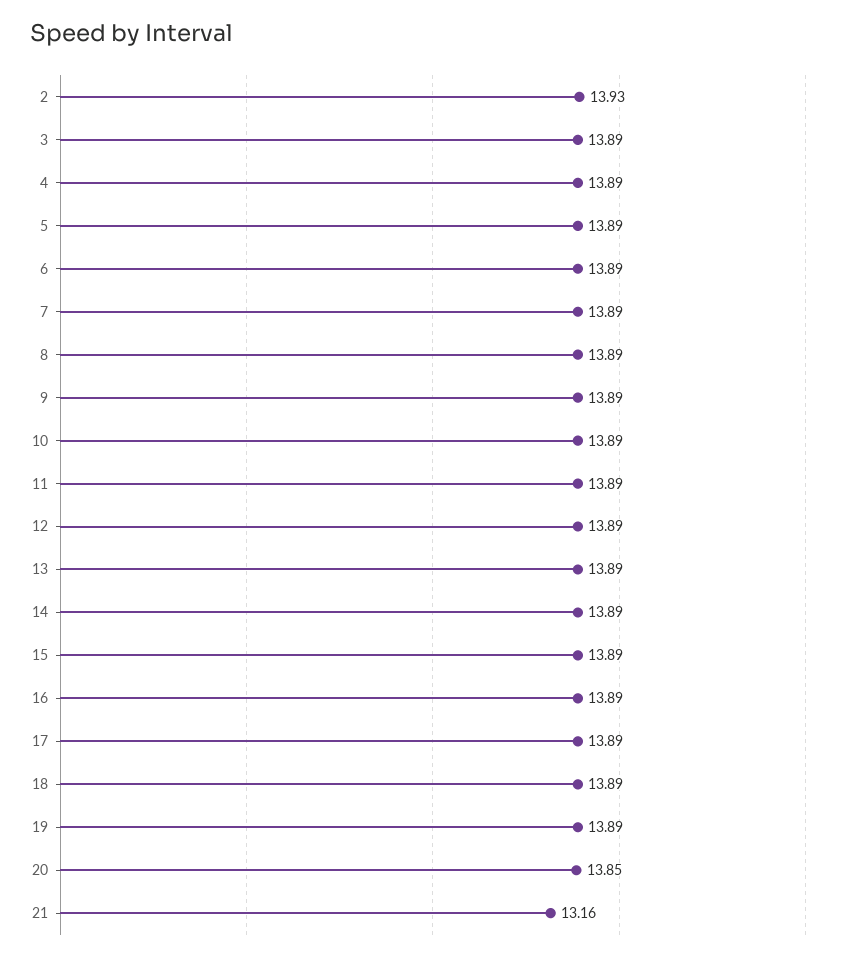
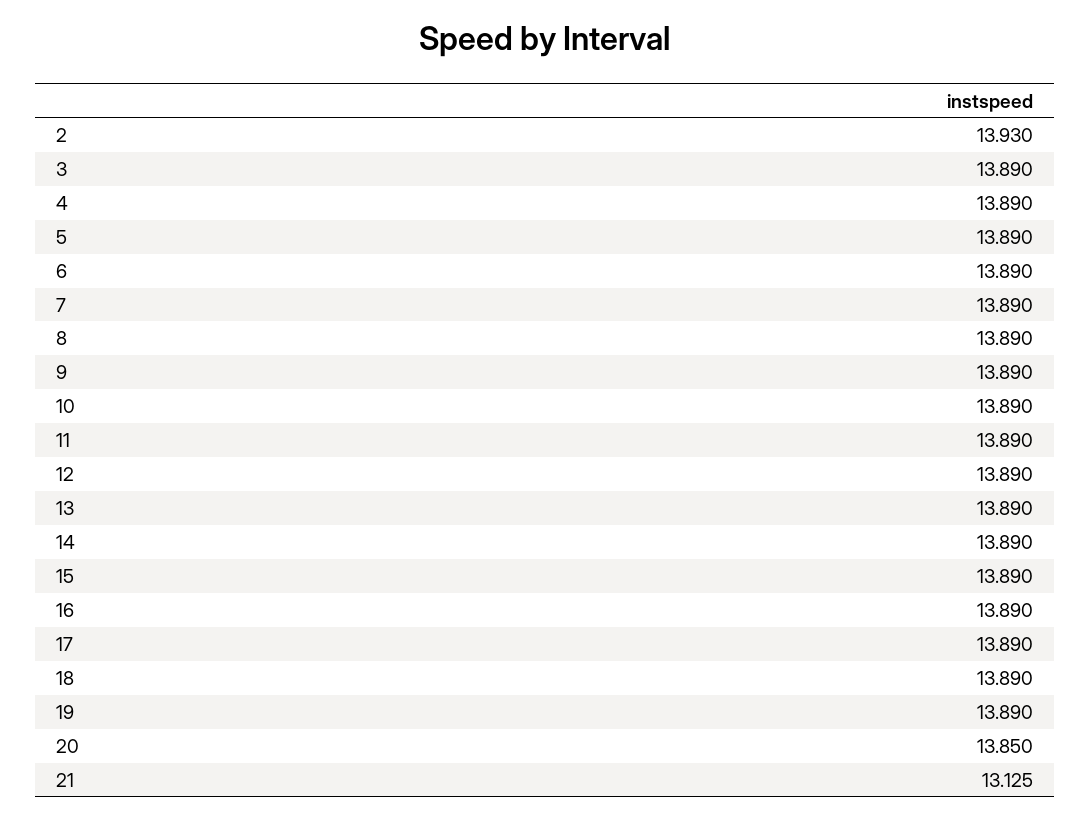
  {
    "2": 13.93,
    "3": 13.89,
    "4": 13.89,
    "5": 13.89,
    "6": 13.89,
    "7": 13.89,
    "8": 13.89,
    "9": 13.89,
    "10": 13.89,
    "11": 13.89,
    "12": 13.89,
    "13": 13.89,
    "14": 13.89,
    "15": 13.89,
    "16": 13.89,
    "17": 13.89,
    "18": 13.89,
    "19": 13.89,
    "20": 13.85,
-   "21": 13.16
+   "21": 13.125
  }

